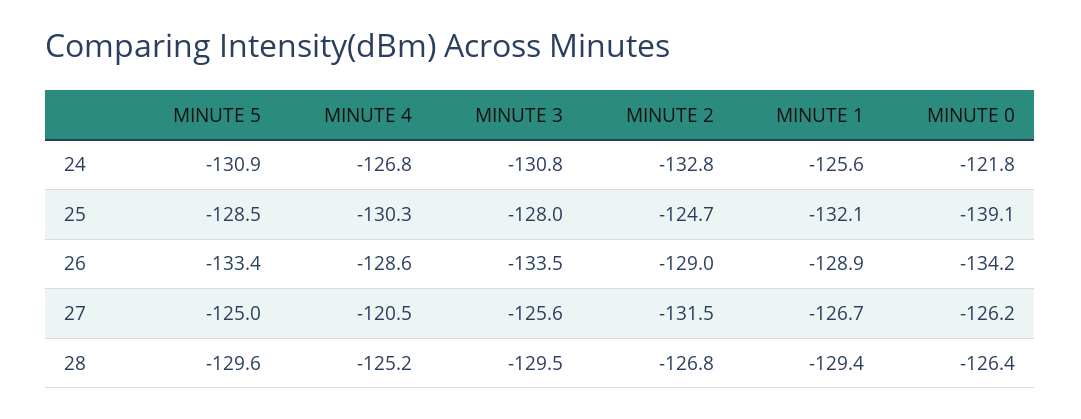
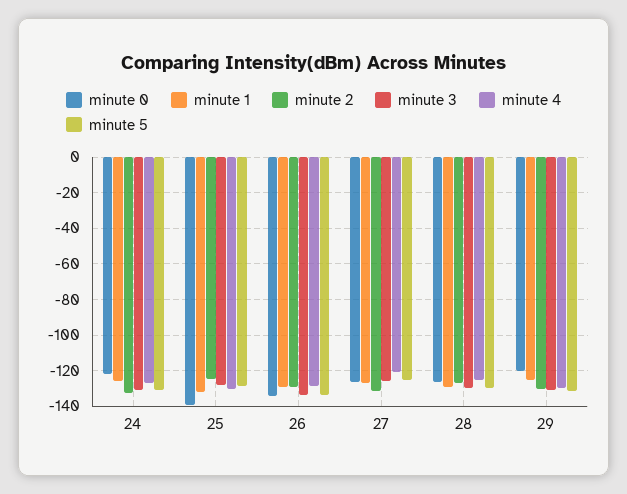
  {
    "MINUTE 5": {
      "24": -130.9,
      "25": -128.5,
      "26": -133.4,
      "27": -125,
-     "28": -129.6
+     "28": -129.6,
+     "29": -130
    },
    "MINUTE 4": {
      "24": -126.8,
      "25": -130.3,
      "26": -128.6,
      "27": -120.5,
-     "28": -125.2
+     "28": -125.2,
+     "29": -130
    },
    "MINUTE 3": {
      "24": -130.8,
      "25": -128,
      "26": -133.5,
      "27": -125.6,
-     "28": -129.5
+     "28": -129.5,
+     "29": -130
    },
    "MINUTE 2": {
      "24": -132.8,
      "25": -124.7,
      "26": -129,
      "27": -131.5,
-     "28": -126.8
+     "28": -126.8,
+     "29": -130
    },
    "MINUTE 1": {
      "24": -125.6,
      "25": -132.1,
      "26": -128.9,
      "27": -126.7,
-     "28": -129.4
+     "28": -129.4,
+     "29": -125
    },
    "MINUTE 0": {
      "24": -121.8,
      "25": -139.1,
      "26": -134.2,
      "27": -126.2,
-     "28": -126.4
+     "28": -126.4,
+     "29": -120
    }
  }

